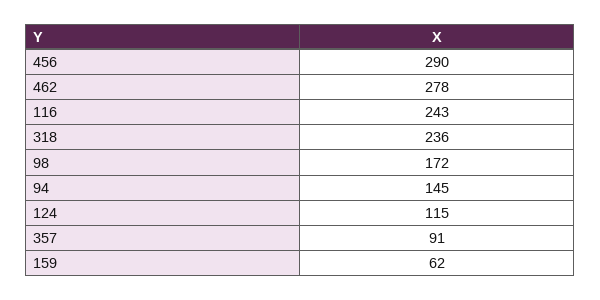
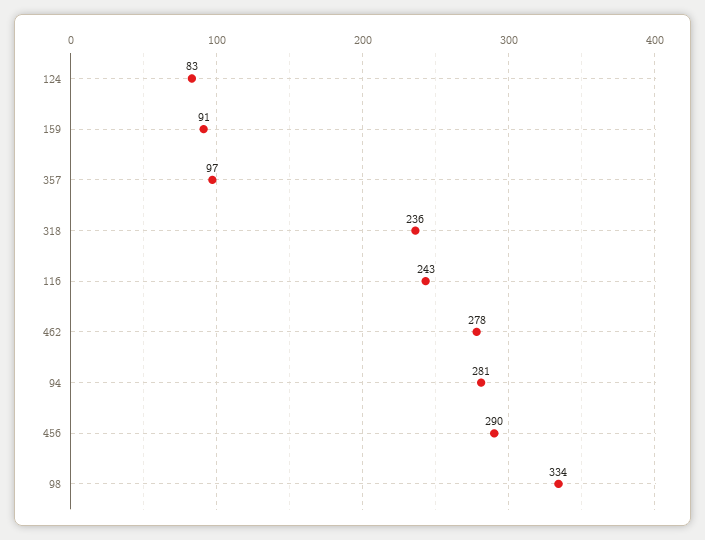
  {
    "456": 290,
    "462": 278,
    "116": 243,
    "318": 236,
-   "98": 172,
+   "98": 334,
-   "94": 145,
+   "94": 281,
-   "124": 115,
+   "124": 83,
-   "357": 91,
+   "357": 97,
-   "159": 62
+   "159": 91
  }

